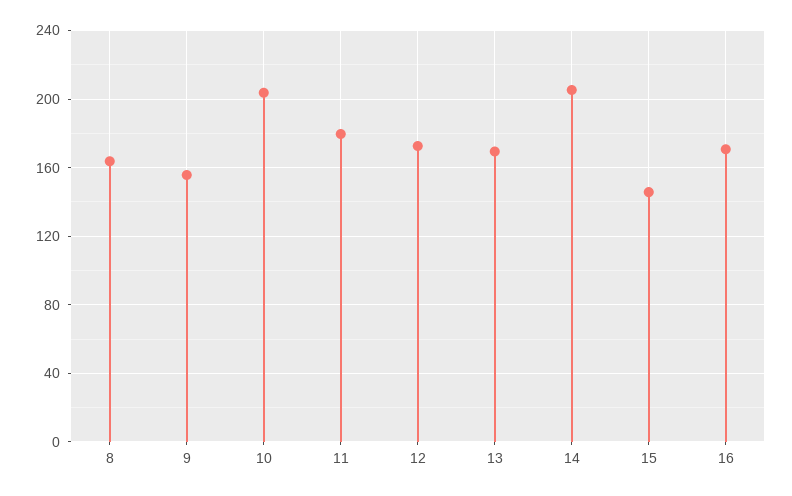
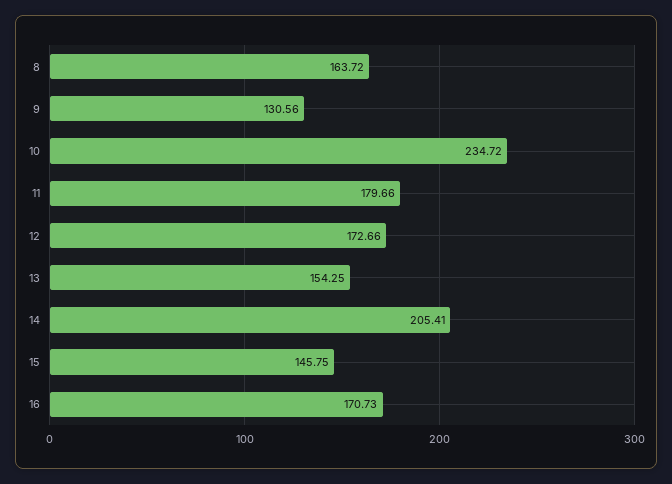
  {
    "8": 163.72,
-   "9": 155,
+   "9": 130.56,
-   "10": 205,
+   "10": 234.72,
    "11": 179.66,
    "12": 172.66,
-   "13": 170,
+   "13": 154.25,
    "14": 205.41,
    "15": 145.75,
    "16": 170.73
  }

